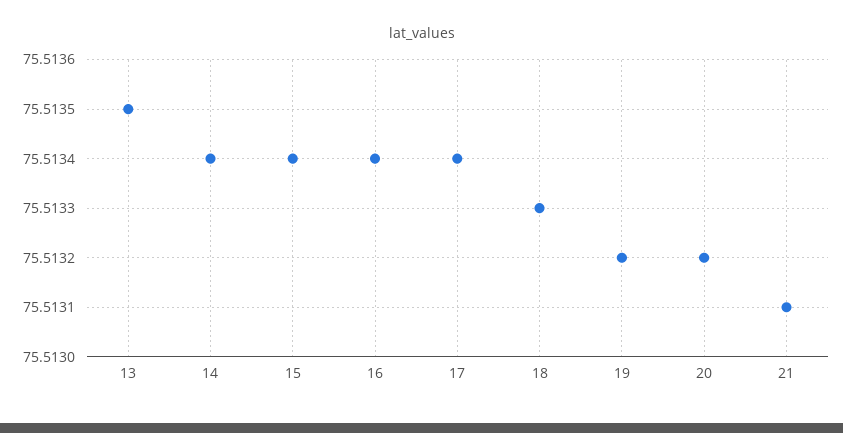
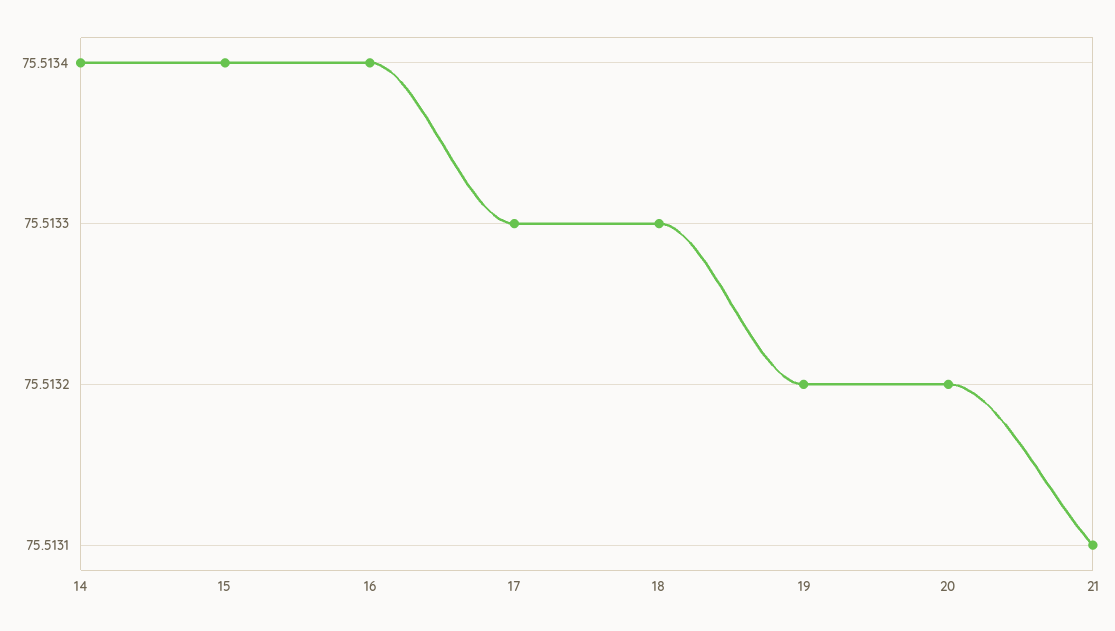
  {
-   "13": 75.5135,
    "14": 75.5134,
    "15": 75.5134,
    "16": 75.5134,
-   "17": 75.5134,
+   "17": 75.5133,
    "18": 75.5133,
    "19": 75.5132,
    "20": 75.5132,
    "21": 75.5131
  }

